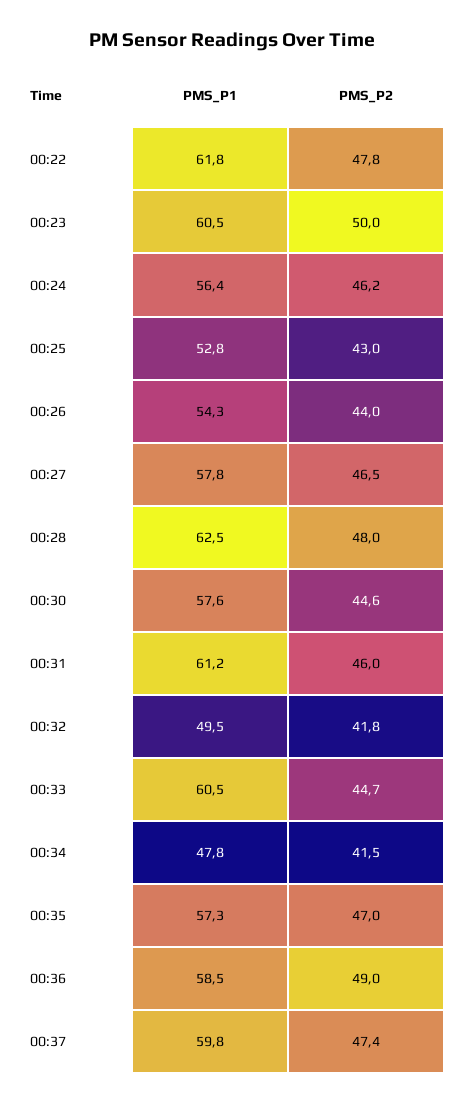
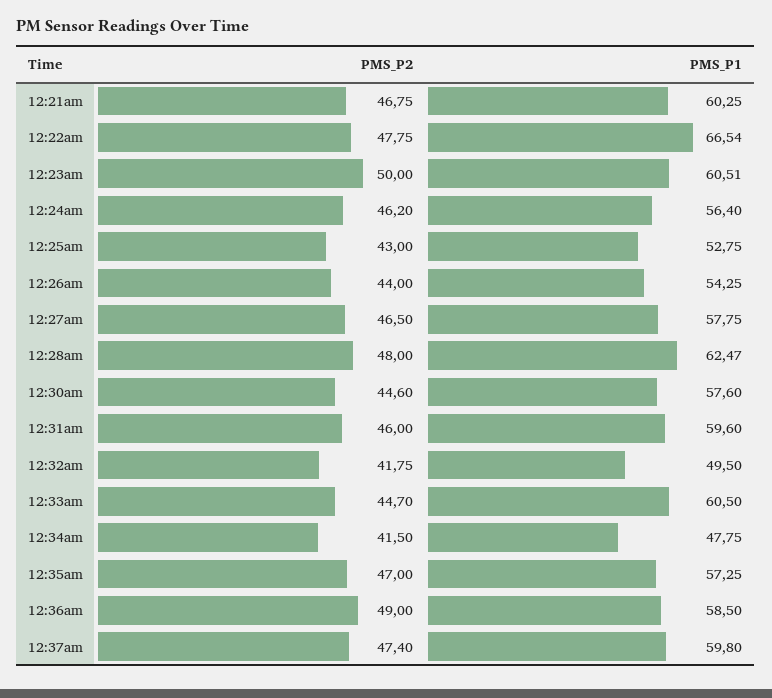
  {
    "PMS_P1": {
-     "00:22": 61.8,
+     "00:22": 66.54,
      "00:23": 60.51,
      "00:24": 56.4,
      "00:25": 52.75,
      "00:26": 54.25,
      "00:27": 57.75,
      "00:28": 62.47,
      "00:30": 57.6,
-     "00:31": 61.2,
+     "00:31": 59.6,
      "00:32": 49.5,
      "00:33": 60.5,
      "00:34": 47.75,
      "00:35": 57.25,
      "00:36": 58.5,
-     "00:37": 59.8
+     "00:37": 59.8,
+     "12:21am": 60.25
    },
    "PMS_P2": {
      "00:22": 47.75,
      "00:23": 50,
      "00:24": 46.2,
      "00:25": 43,
      "00:26": 44,
      "00:27": 46.5,
      "00:28": 48,
      "00:30": 44.6,
      "00:31": 46,
      "00:32": 41.75,
      "00:33": 44.7,
      "00:34": 41.5,
      "00:35": 47,
      "00:36": 49,
-     "00:37": 47.4
+     "00:37": 47.4,
+     "12:21am": 46.75
    }
  }

